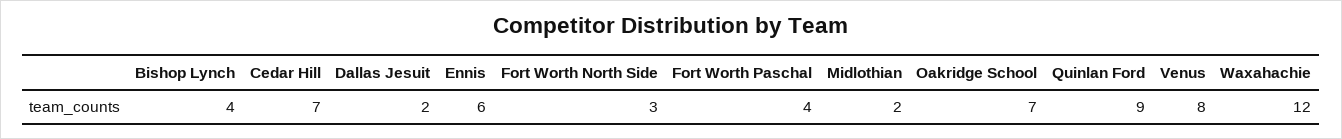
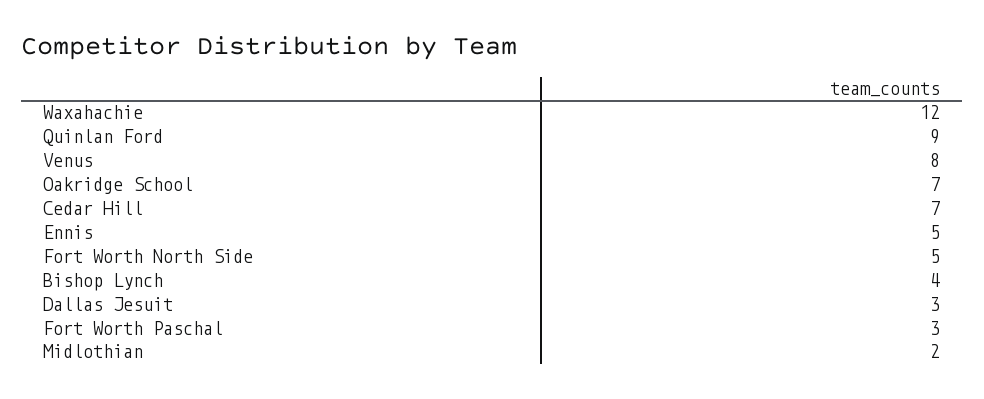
  {
    "Bishop Lynch": 4,
    "Cedar Hill": 7,
-   "Dallas Jesuit": 2,
+   "Dallas Jesuit": 3,
-   "Ennis": 6,
+   "Ennis": 5,
-   "Fort Worth North Side": 3,
+   "Fort Worth North Side": 5,
-   "Fort Worth Paschal": 4,
+   "Fort Worth Paschal": 3,
    "Midlothian": 2,
    "Oakridge School": 7,
    "Quinlan Ford": 9,
    "Venus": 8,
    "Waxahachie": 12
  }

